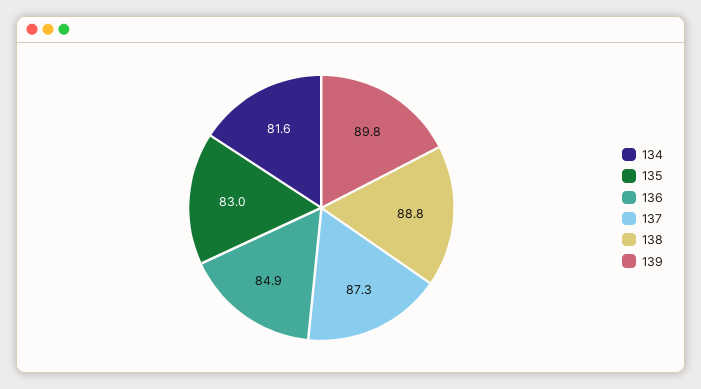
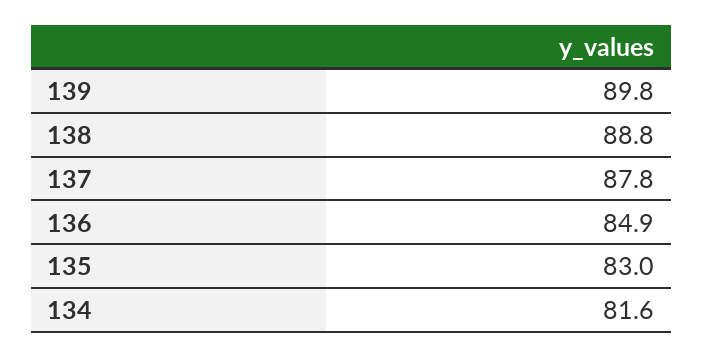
  {
    "134": 81.6,
    "135": 83,
    "136": 84.9,
-   "137": 87.3,
+   "137": 87.8,
    "138": 88.8,
    "139": 89.8
  }

